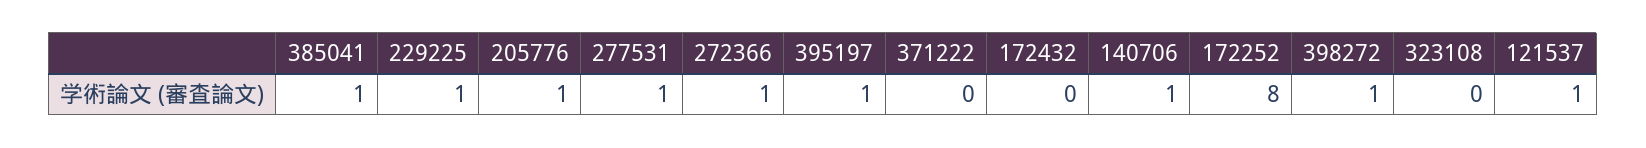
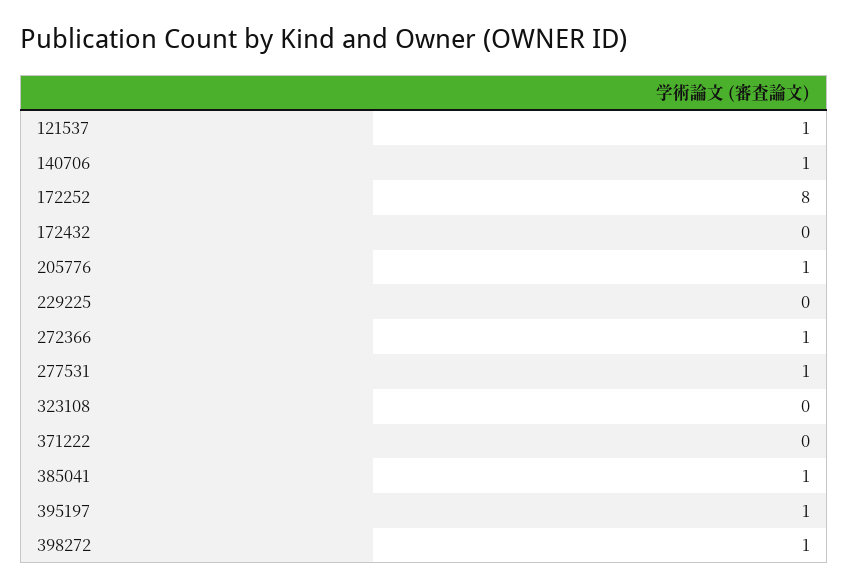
  {
    "385041": 1,
-   "229225": 1,
+   "229225": 0,
    "205776": 1,
    "277531": 1,
    "272366": 1,
    "395197": 1,
    "371222": 0,
    "172432": 0,
    "140706": 1,
    "172252": 8,
    "398272": 1,
    "323108": 0,
    "121537": 1
  }

